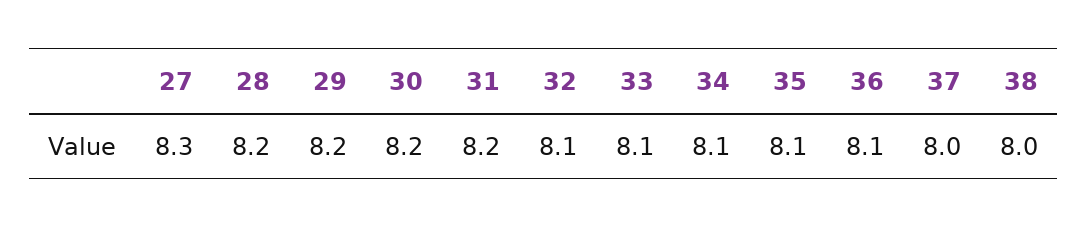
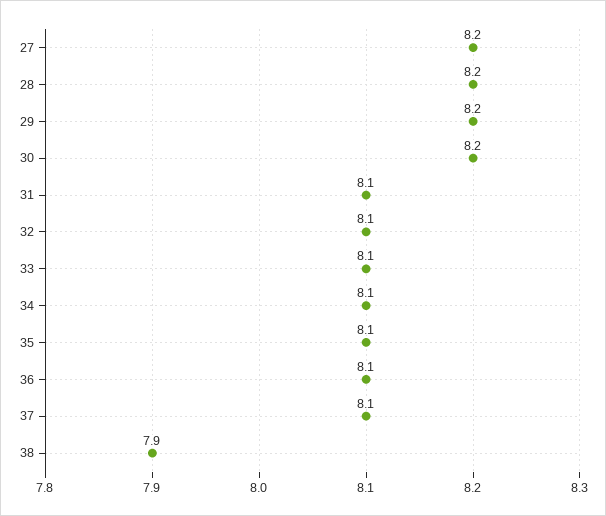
  {
-   "27": 8.3,
+   "27": 8.2,
    "28": 8.2,
    "29": 8.2,
    "30": 8.2,
-   "31": 8.2,
+   "31": 8.1,
    "32": 8.1,
    "33": 8.1,
    "34": 8.1,
    "35": 8.1,
    "36": 8.1,
-   "37": 8,
+   "37": 8.1,
-   "38": 8
+   "38": 7.9
  }

